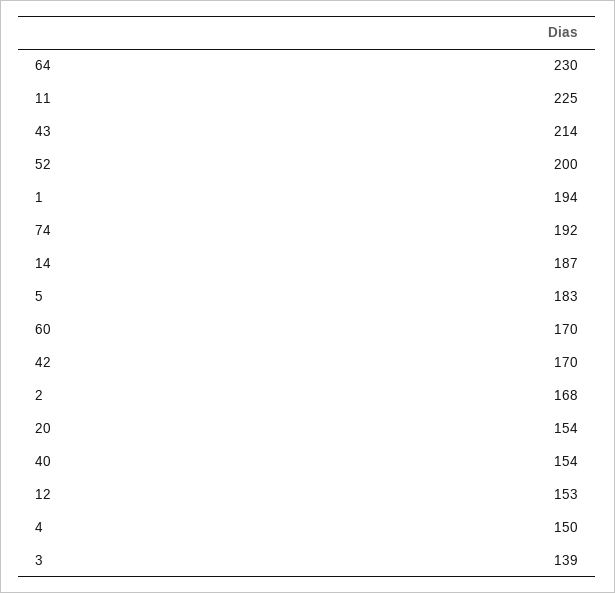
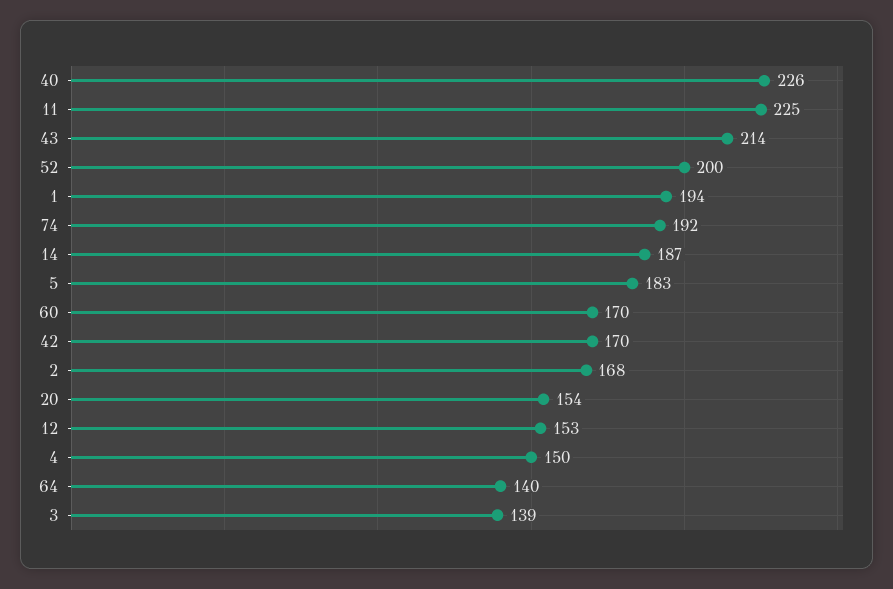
  {
-   "64": 230,
+   "64": 140,
    "11": 225,
    "43": 214,
    "52": 200,
    "1": 194,
    "74": 192,
    "14": 187,
    "5": 183,
    "60": 170,
    "42": 170,
    "2": 168,
    "20": 154,
-   "40": 154,
+   "40": 226,
    "12": 153,
    "4": 150,
    "3": 139
  }

